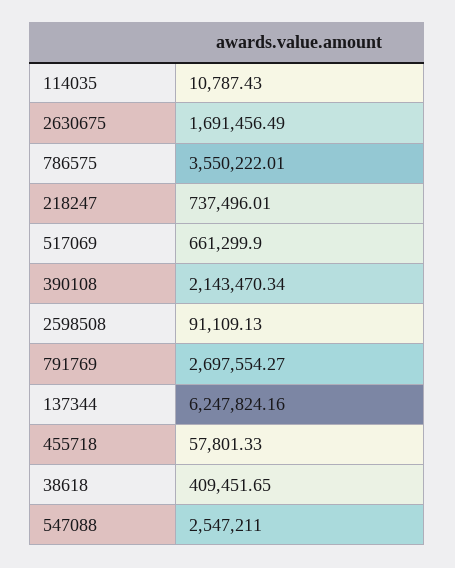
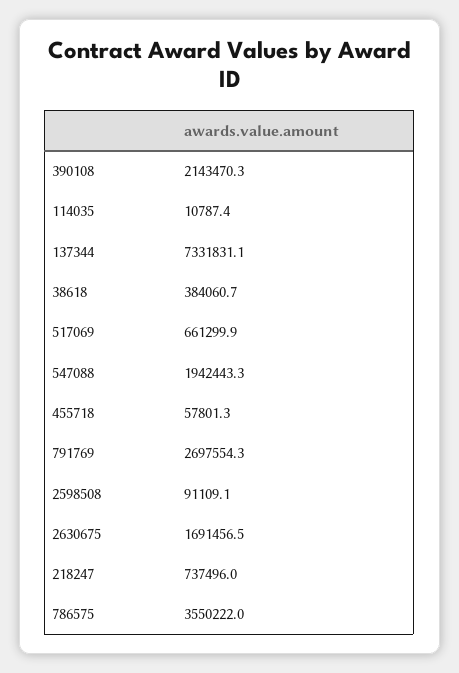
  {
    "114035": 10787.43,
    "2630675": 1691456.49,
    "786575": 3550222.01,
    "218247": 737496.01,
    "517069": 661299.9,
    "390108": 2143470.34,
    "2598508": 91109.13,
    "791769": 2697554.27,
-   "137344": 6247824.16,
+   "137344": 7331831.1,
    "455718": 57801.33,
-   "38618": 409451.65,
+   "38618": 384060.7,
-   "547088": 2547211
+   "547088": 1942443.3
  }

